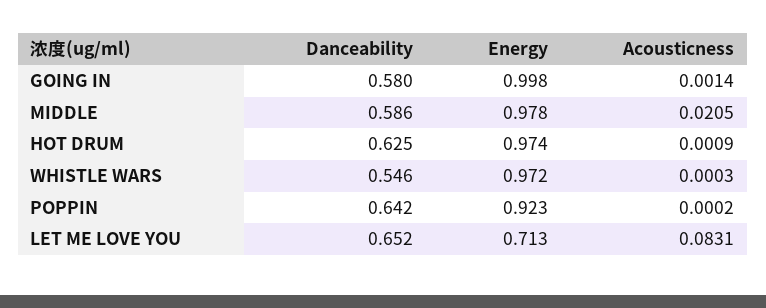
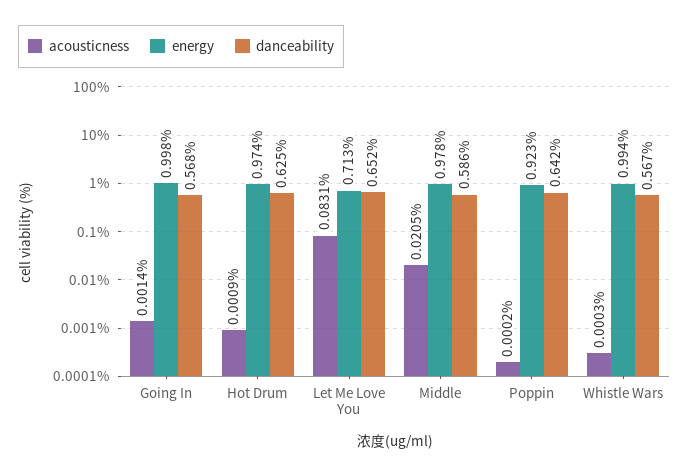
  {
    "Danceability": {
-     "GOING IN": 0.58,
+     "GOING IN": 0.568,
      "MIDDLE": 0.586,
      "HOT DRUM": 0.625,
-     "WHISTLE WARS": 0.546,
+     "WHISTLE WARS": 0.567,
      "POPPIN": 0.642,
      "LET ME LOVE YOU": 0.652
    },
    "Energy": {
      "GOING IN": 0.998,
      "MIDDLE": 0.978,
      "HOT DRUM": 0.974,
-     "WHISTLE WARS": 0.972,
+     "WHISTLE WARS": 0.994,
      "POPPIN": 0.923,
      "LET ME LOVE YOU": 0.713
    },
    "Acousticness": {
      "GOING IN": 0.0014,
      "MIDDLE": 0.0205,
      "HOT DRUM": 0.0009,
      "WHISTLE WARS": 0.0003,
      "POPPIN": 0.0002,
      "LET ME LOVE YOU": 0.0831
    }
  }

